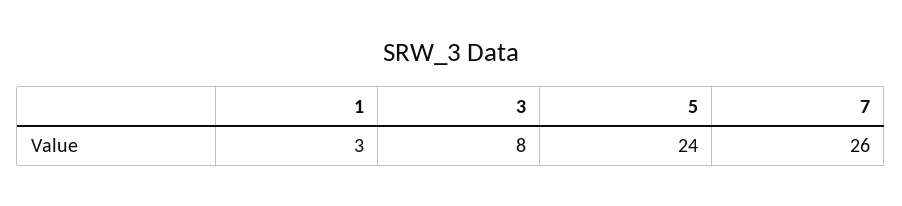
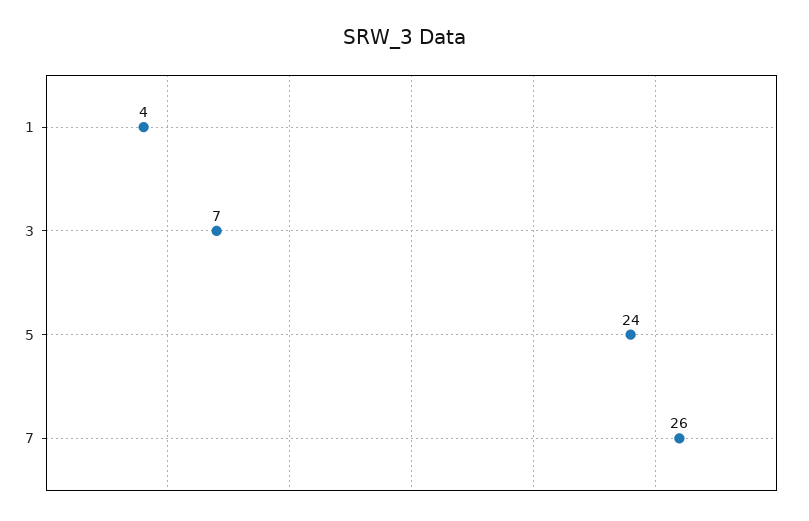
  {
-   "1": 3,
+   "1": 4,
-   "3": 8,
+   "3": 7,
    "5": 24,
    "7": 26
  }

